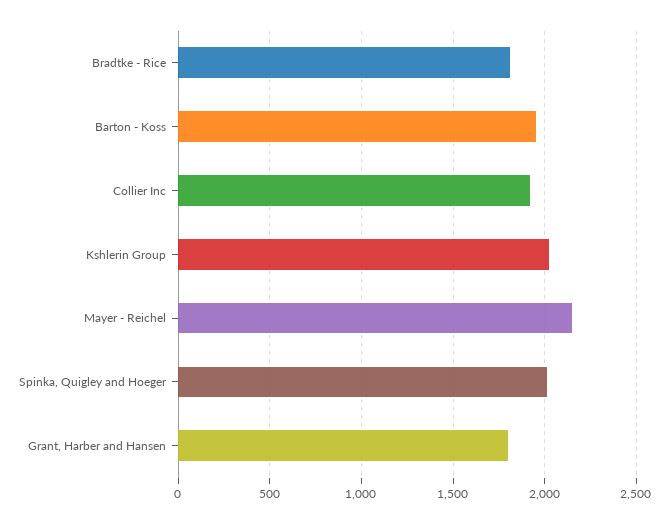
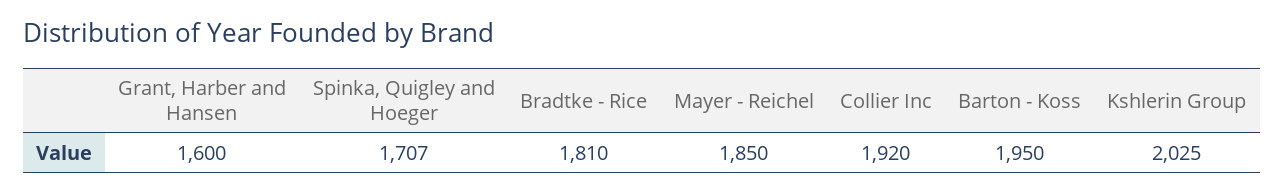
  {
    "Bradtke - Rice": 1810,
    "Barton - Koss": 1950,
    "Collier Inc": 1920,
    "Kshlerin Group": 2025,
-   "Mayer - Reichel": 2150,
+   "Mayer - Reichel": 1850,
-   "Spinka, Quigley and Hoeger": 2000,
+   "Spinka, Quigley and Hoeger": 1707,
-   "Grant, Harber and Hansen": 1800
+   "Grant, Harber and Hansen": 1600
  }

